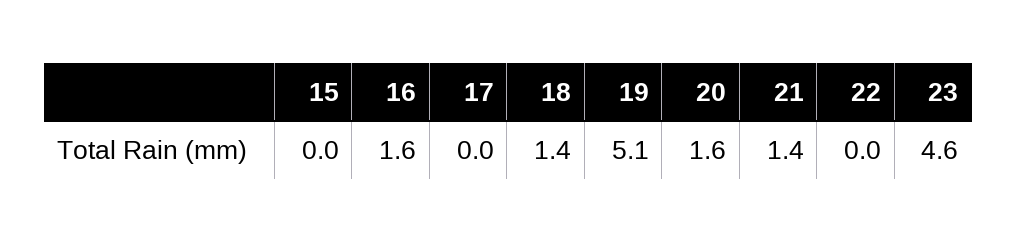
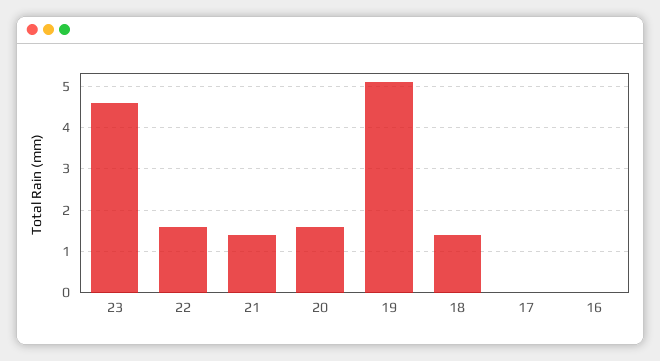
  {
-   "15": 0,
-   "16": 1.6,
+   "16": 0,
    "17": 0,
    "18": 1.4,
    "19": 5.1,
    "20": 1.6,
    "21": 1.4,
-   "22": 0,
+   "22": 1.5,
    "23": 4.6
  }

